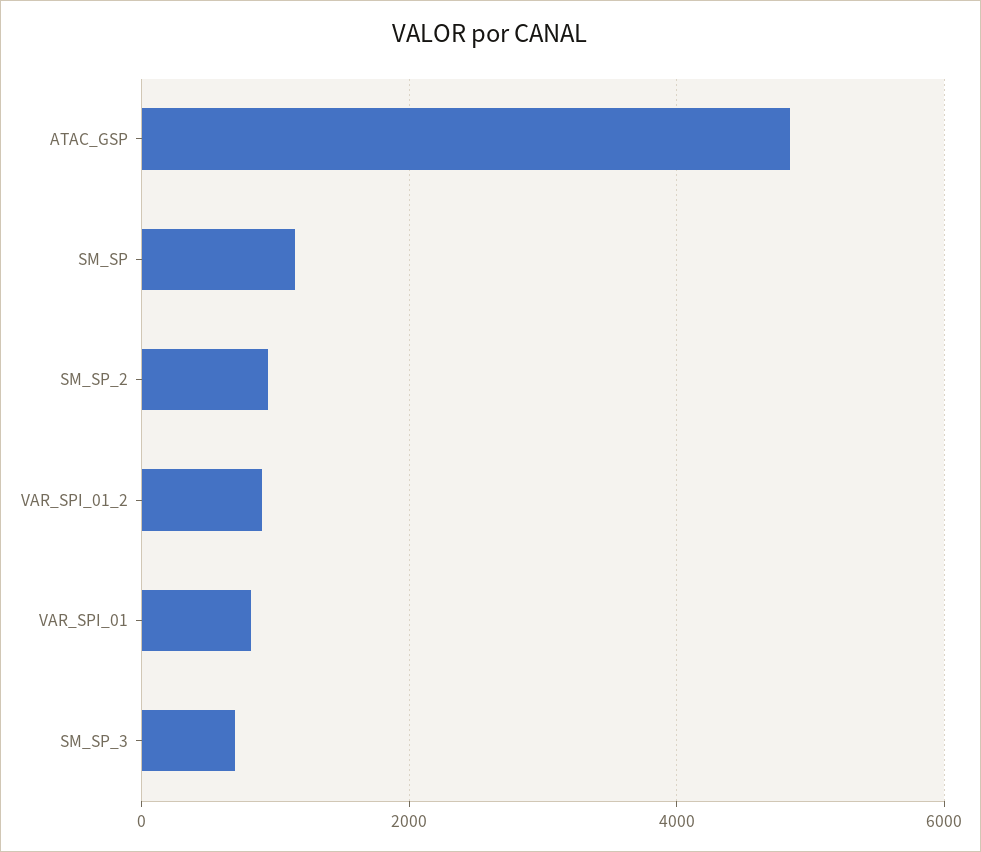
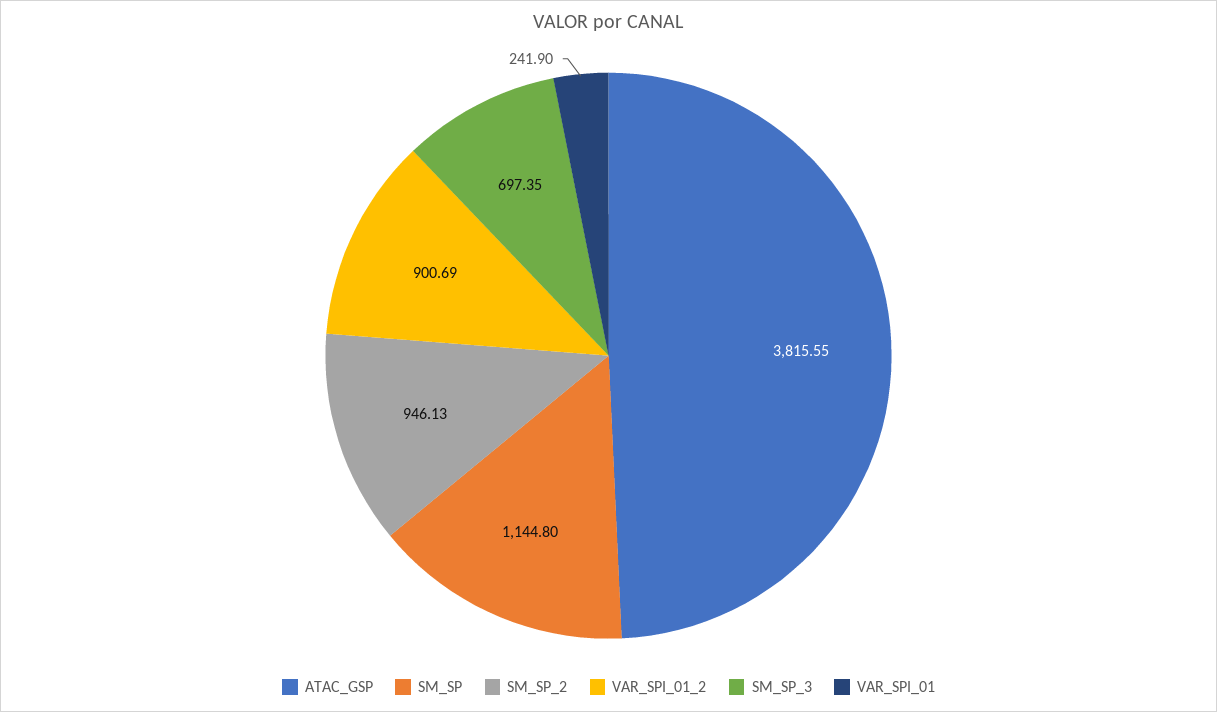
  {
-   "ATAC_GSP": 4800,
+   "ATAC_GSP": 3815.55,
    "SM_SP": 1144.8,
    "SM_SP_2": 946.13,
    "VAR_SPI_01_2": 900.69,
-   "VAR_SPI_01": 800,
+   "VAR_SPI_01": 241.9,
    "SM_SP_3": 697.35
  }

